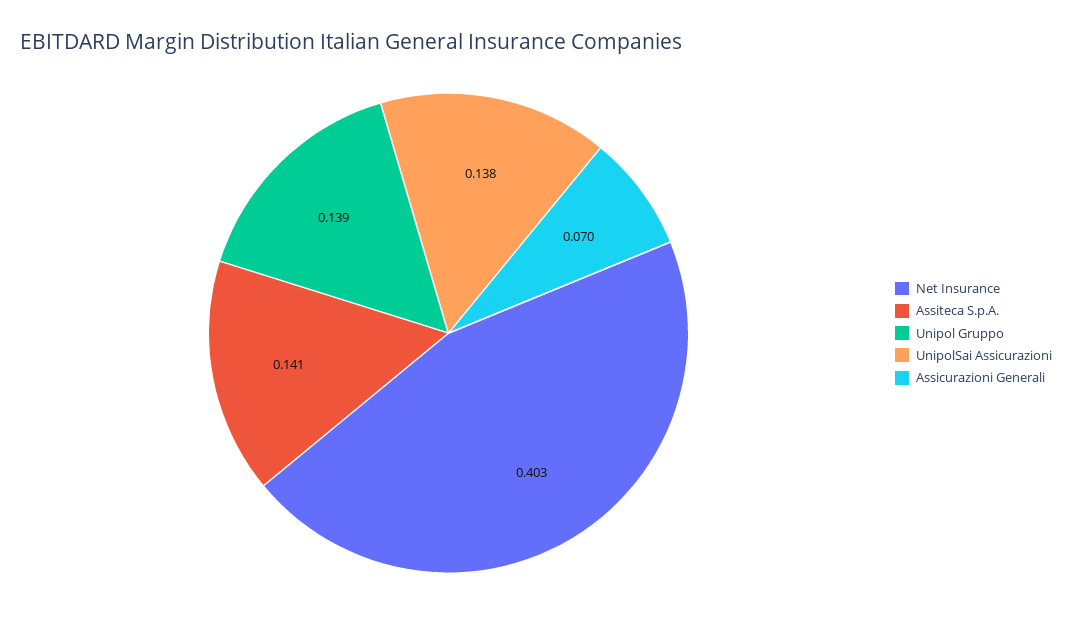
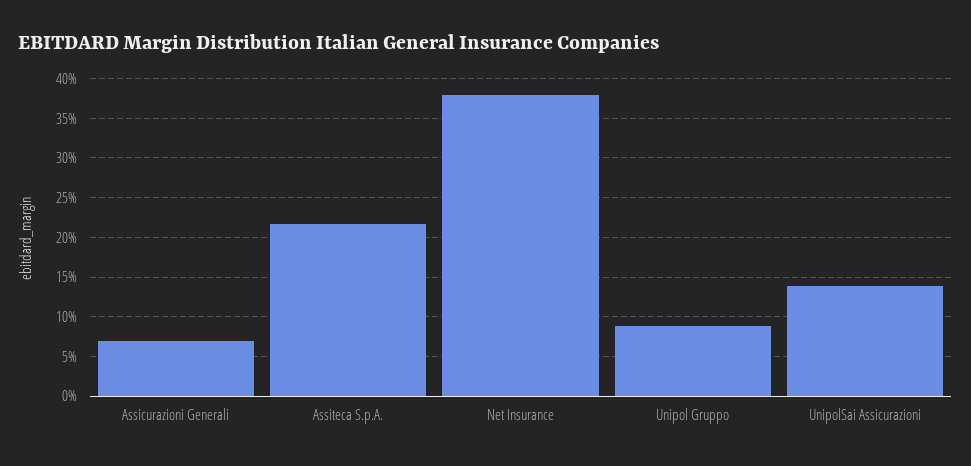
  {
-   "Net Insurance": 0.403,
+   "Net Insurance": 0.38,
-   "Assiteca S.p.A.": 0.141,
+   "Assiteca S.p.A.": 0.22,
-   "Unipol Gruppo": 0.139,
+   "Unipol Gruppo": 0.09,
    "UnipolSai Assicurazioni": 0.138,
    "Assicurazioni Generali": 0.07
  }

